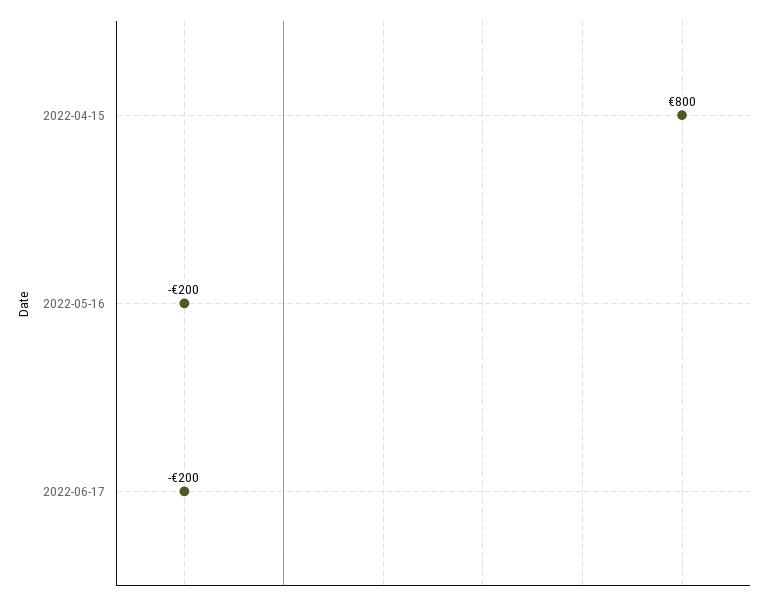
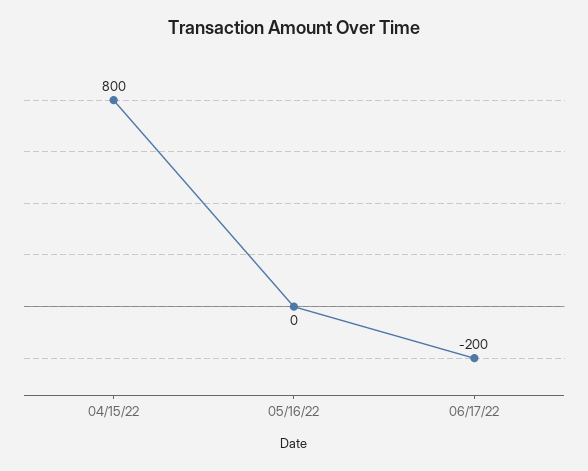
  {
    "2022-04-15": 800,
-   "2022-05-16": -200,
+   "2022-05-16": 0,
    "2022-06-17": -200
  }

